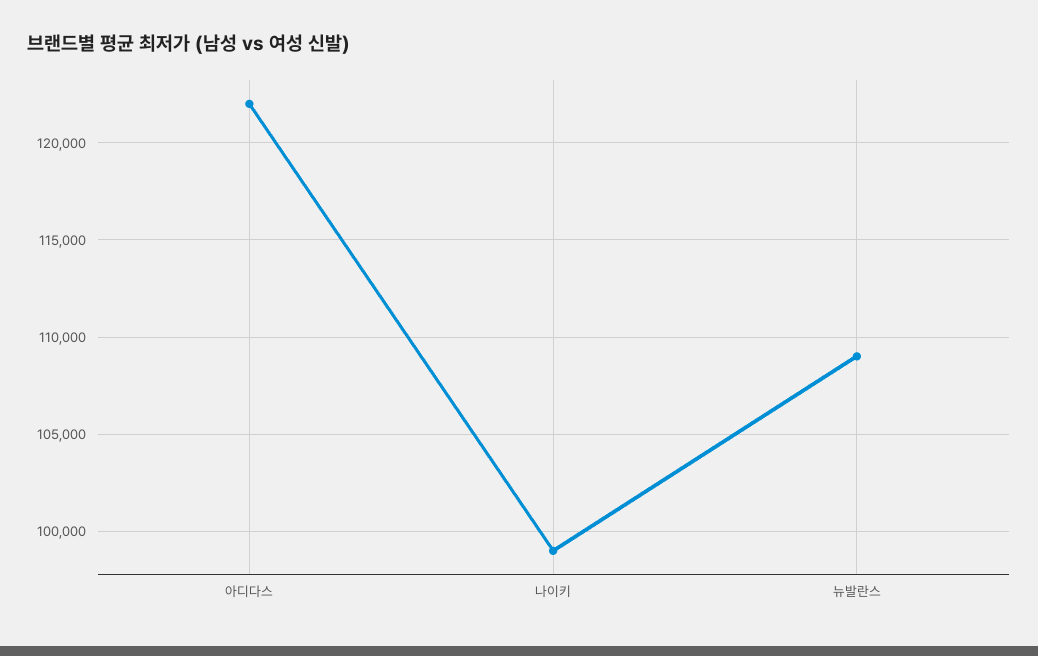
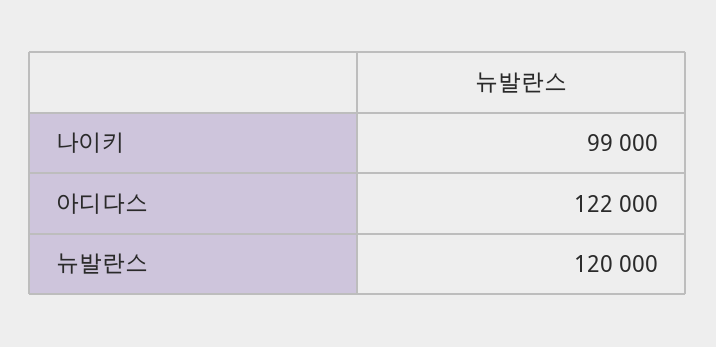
  {
    "아디다스": 122000,
    "나이키": 99000,
-   "뉴발란스": 109000
+   "뉴발란스": 120000
  }

